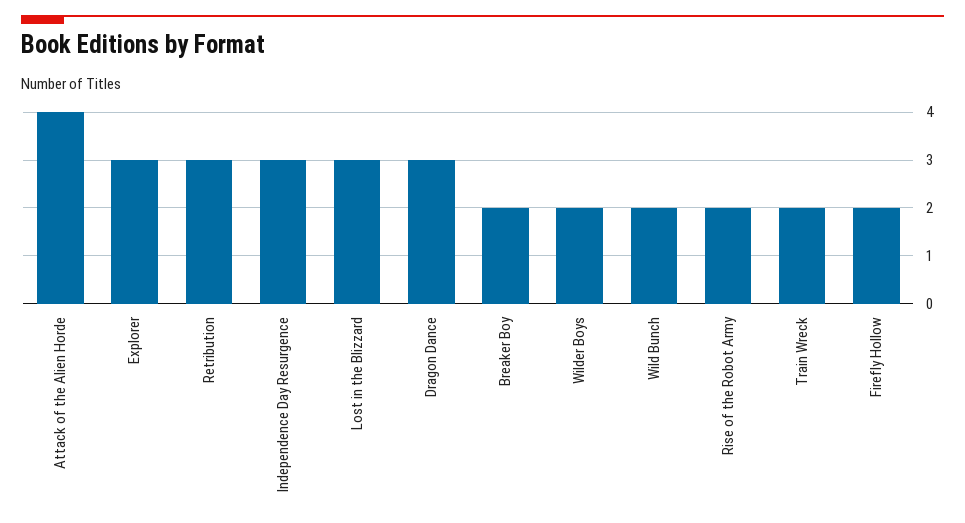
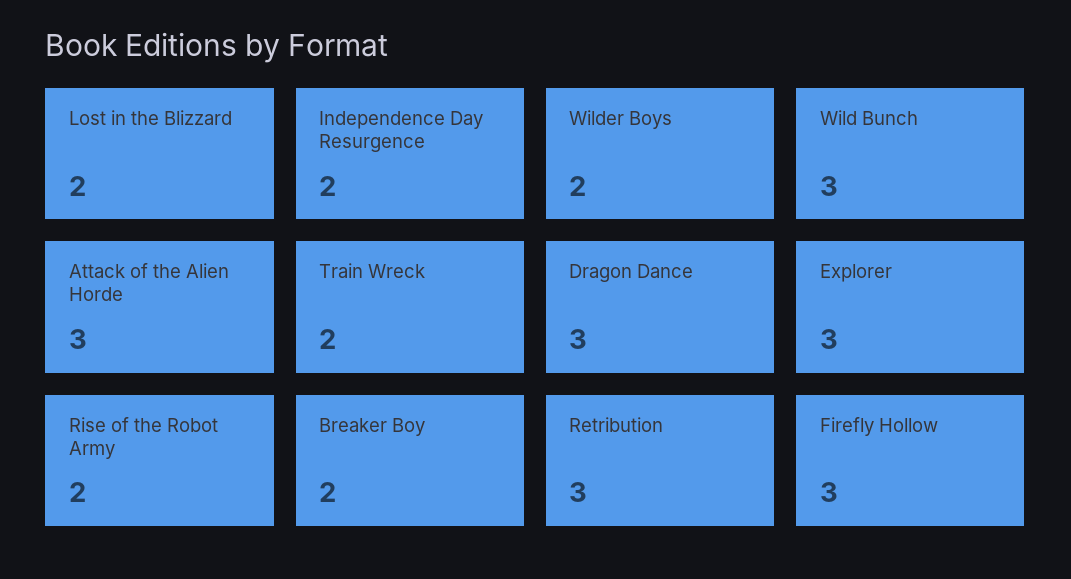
  {
-   "Attack of the Alien Horde": 4,
+   "Attack of the Alien Horde": 3,
    "Explorer": 3,
    "Retribution": 3,
-   "Independence Day Resurgence": 3,
+   "Independence Day Resurgence": 2,
-   "Lost in the Blizzard": 3,
+   "Lost in the Blizzard": 2,
    "Dragon Dance": 3,
    "Breaker Boy": 2,
    "Wilder Boys": 2,
-   "Wild Bunch": 2,
+   "Wild Bunch": 3,
    "Rise of the Robot Army": 2,
    "Train Wreck": 2,
-   "Firefly Hollow": 2
+   "Firefly Hollow": 3
  }

